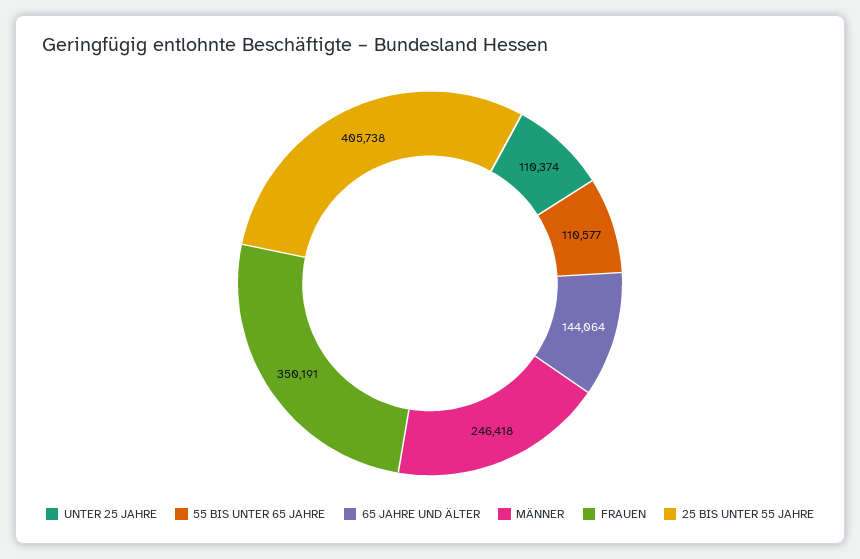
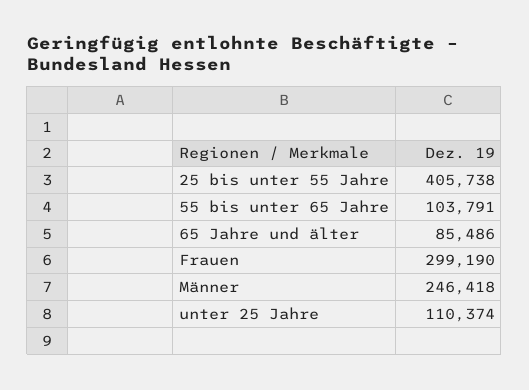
  {
    "UNTER 25 JAHRE": 110374,
-   "55 BIS UNTER 65 JAHRE": 110577,
+   "55 BIS UNTER 65 JAHRE": 103791,
-   "65 JAHRE UND ÄLTER": 144064,
+   "65 JAHRE UND ÄLTER": 85486,
    "MÄNNER": 246418,
-   "FRAUEN": 350191,
+   "FRAUEN": 299190,
    "25 BIS UNTER 55 JAHRE": 405738
  }

